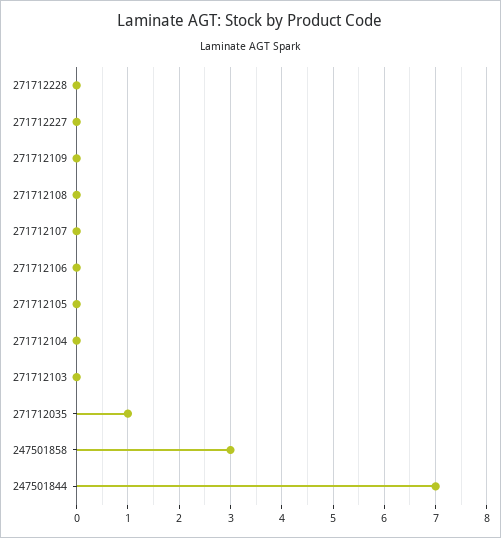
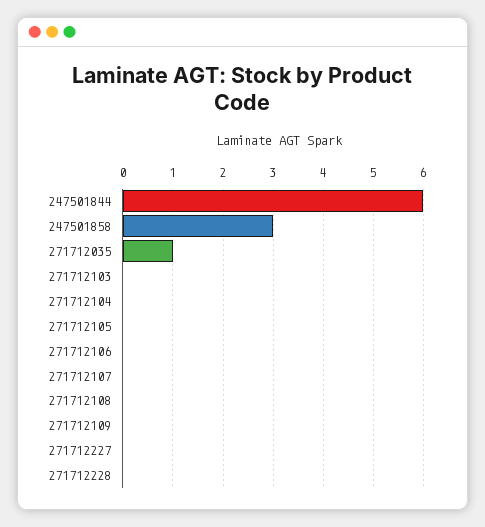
  {
    "271712228": 0,
    "271712227": 0,
    "271712109": 0,
    "271712108": 0,
    "271712107": 0,
    "271712106": 0,
    "271712105": 0,
    "271712104": 0,
    "271712103": 0,
    "271712035": 1,
    "247501858": 3,
-   "247501844": 7
+   "247501844": 6
  }

